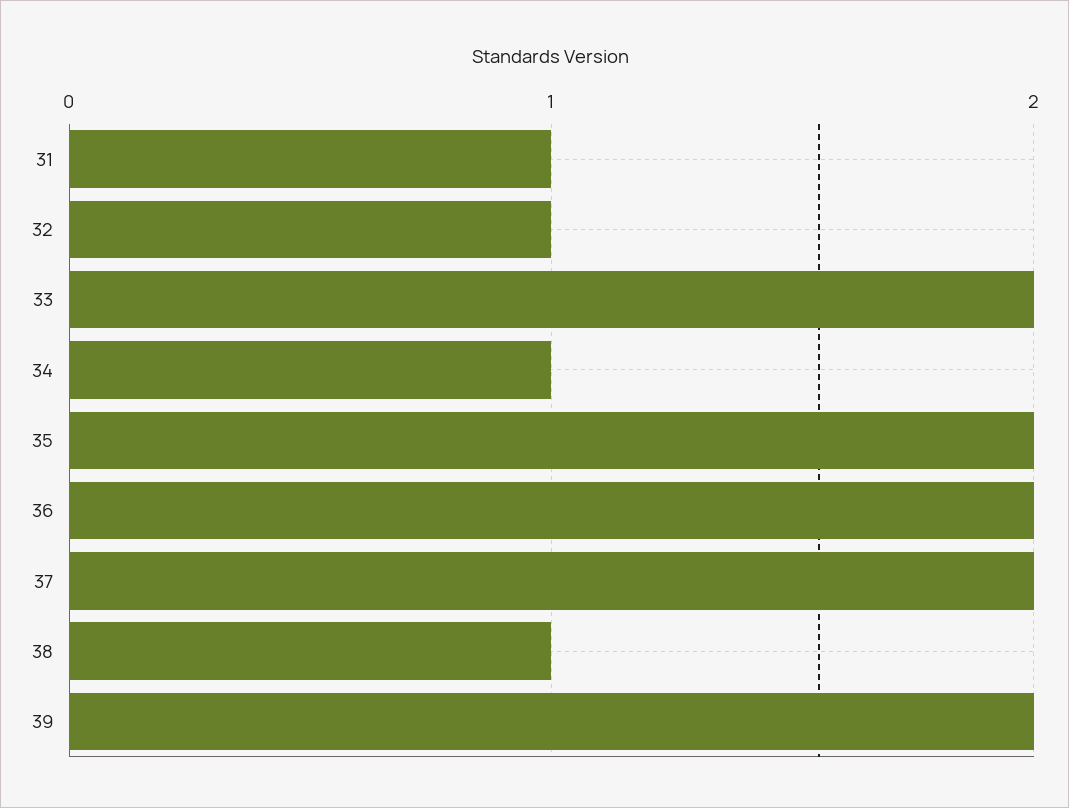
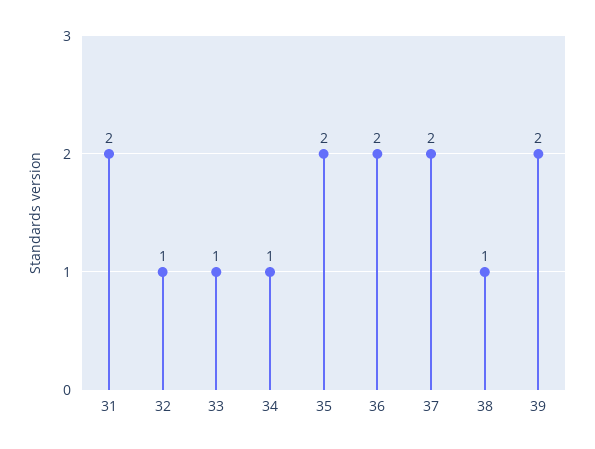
  {
-   "31": 1,
+   "31": 2,
    "32": 1,
-   "33": 2,
+   "33": 1,
    "34": 1,
    "35": 2,
    "36": 2,
    "37": 2,
    "38": 1,
    "39": 2
  }

